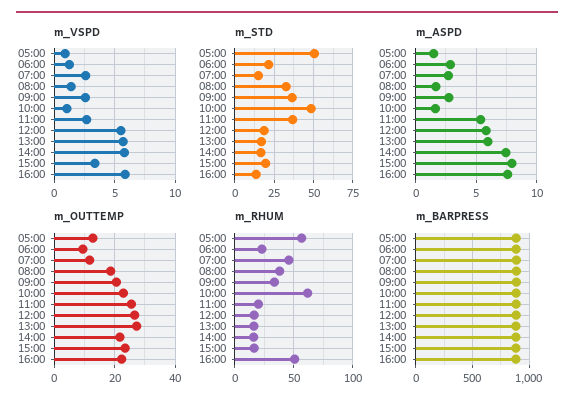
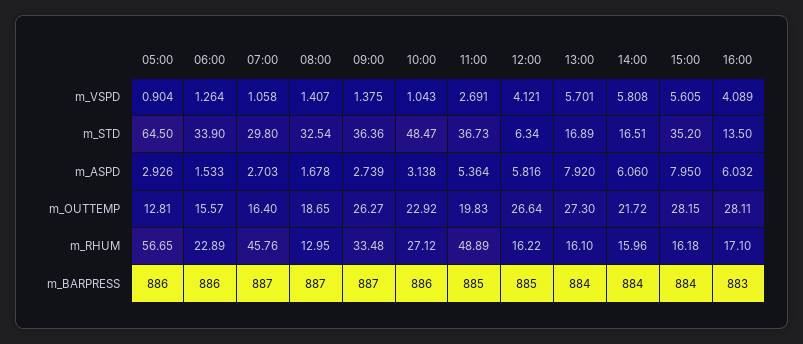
  {
    "m_VSPD": {
      "05:00": 0.904,
      "06:00": 1.264,
-     "07:00": 2.5,
+     "07:00": 1.058,
      "08:00": 1.407,
-     "09:00": 2.5,
+     "09:00": 1.375,
      "10:00": 1.043,
      "11:00": 2.691,
-     "12:00": 5.5,
+     "12:00": 4.121,
      "13:00": 5.701,
      "14:00": 5.808,
-     "15:00": 3.5,
+     "15:00": 5.605,
-     "16:00": 6
+     "16:00": 4.089
    },
    "m_STD": {
-     "05:00": 50,
+     "05:00": 64.5,
-     "06:00": 20,
+     "06:00": 33.9,
-     "07:00": 15,
+     "07:00": 29.8,
      "08:00": 32.54,
      "09:00": 36.36,
      "10:00": 48.47,
      "11:00": 36.73,
-     "12:00": 20,
+     "12:00": 6.34,
      "13:00": 16.89,
      "14:00": 16.51,
-     "15:00": 20,
+     "15:00": 35.2,
      "16:00": 13.5
    },
    "m_ASPD": {
-     "05:00": 1.5,
+     "05:00": 2.926,
-     "06:00": 3,
+     "06:00": 1.533,
      "07:00": 2.703,
      "08:00": 1.678,
      "09:00": 2.739,
-     "10:00": 1.5,
+     "10:00": 3.138,
      "11:00": 5.364,
      "12:00": 5.816,
-     "13:00": 6,
+     "13:00": 7.92,
-     "14:00": 7.5,
+     "14:00": 6.06,
      "15:00": 7.95,
-     "16:00": 7.5
+     "16:00": 6.032
    },
    "m_OUTTEMP": {
      "05:00": 12.81,
-     "06:00": 10,
+     "06:00": 15.57,
-     "07:00": 12,
+     "07:00": 16.4,
      "08:00": 18.65,
-     "09:00": 20,
+     "09:00": 26.27,
      "10:00": 22.92,
-     "11:00": 26,
+     "11:00": 19.83,
      "12:00": 26.64,
      "13:00": 27.3,
      "14:00": 21.72,
-     "15:00": 24,
+     "15:00": 28.15,
-     "16:00": 22
+     "16:00": 28.11
    },
    "m_RHUM": {
      "05:00": 56.65,
      "06:00": 22.89,
      "07:00": 45.76,
-     "08:00": 40,
+     "08:00": 12.95,
      "09:00": 33.48,
-     "10:00": 60,
+     "10:00": 27.12,
-     "11:00": 20,
+     "11:00": 48.89,
      "12:00": 16.22,
      "13:00": 16.1,
      "14:00": 15.96,
      "15:00": 16.18,
-     "16:00": 50
+     "16:00": 17.1
    },
    "m_BARPRESS": {
      "05:00": 886,
      "06:00": 886,
      "07:00": 887,
      "08:00": 887,
      "09:00": 887,
      "10:00": 886,
      "11:00": 885,
      "12:00": 885,
      "13:00": 884,
      "14:00": 884,
      "15:00": 884,
      "16:00": 883
    }
  }

